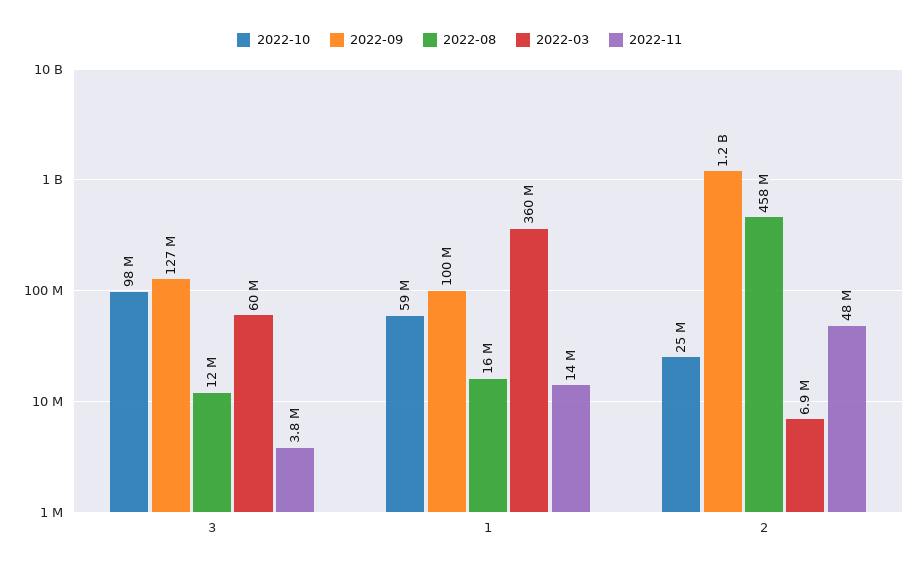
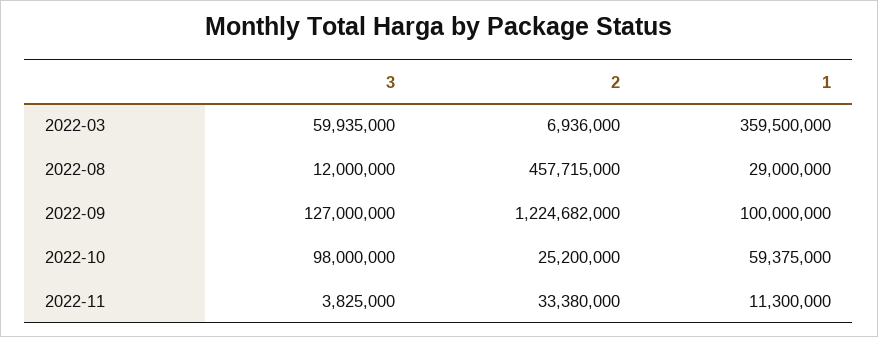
  {
    "2022-10": {
      "3": 98000000,
      "1": 59375000,
      "2": 25200000
    },
    "2022-09": {
      "3": 127000000,
      "1": 100000000,
      "2": 1224682000
    },
    "2022-08": {
      "3": 12000000,
-     "1": 16000000,
+     "1": 29000000,
      "2": 457715000
    },
    "2022-03": {
      "3": 59935000,
      "1": 359500000,
      "2": 6936000
    },
    "2022-11": {
      "3": 3825000,
-     "1": 14000000,
+     "1": 11300000,
-     "2": 48000000
+     "2": 33380000
    }
  }

